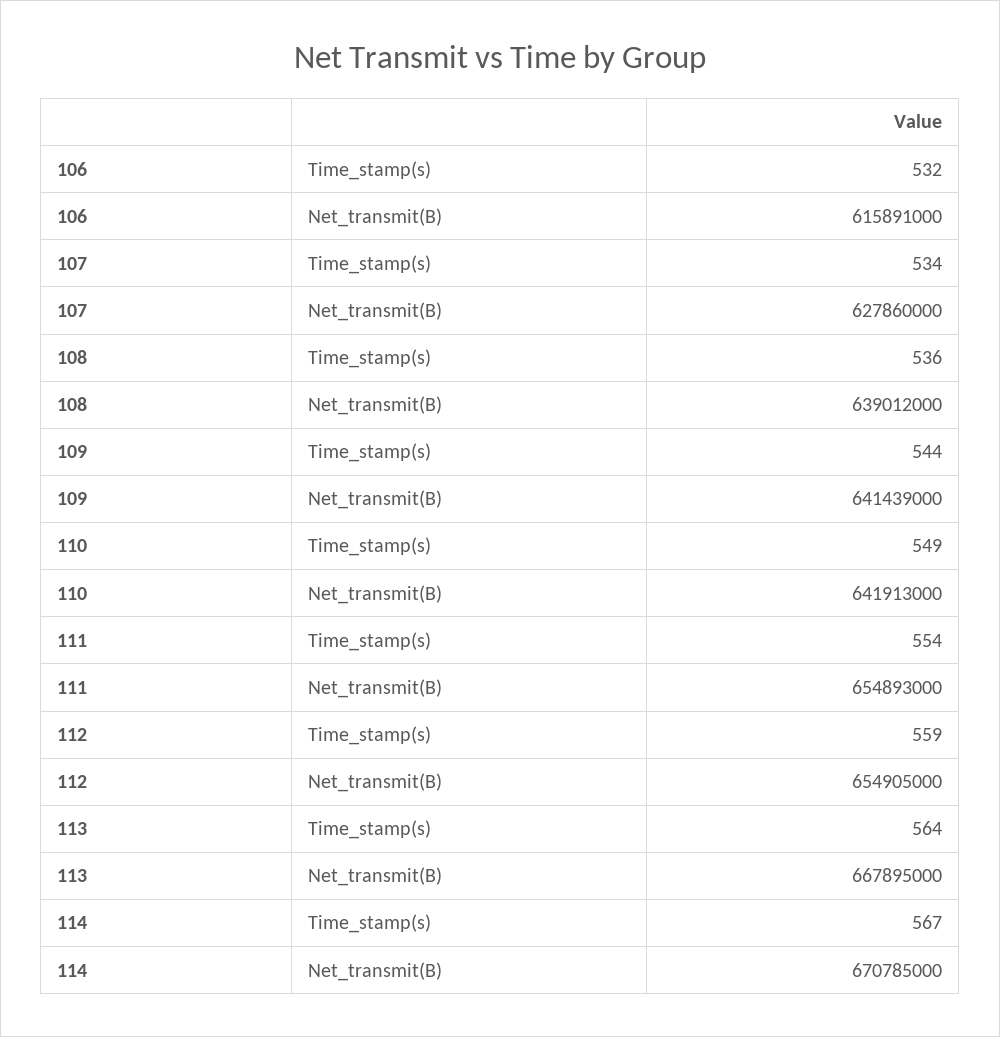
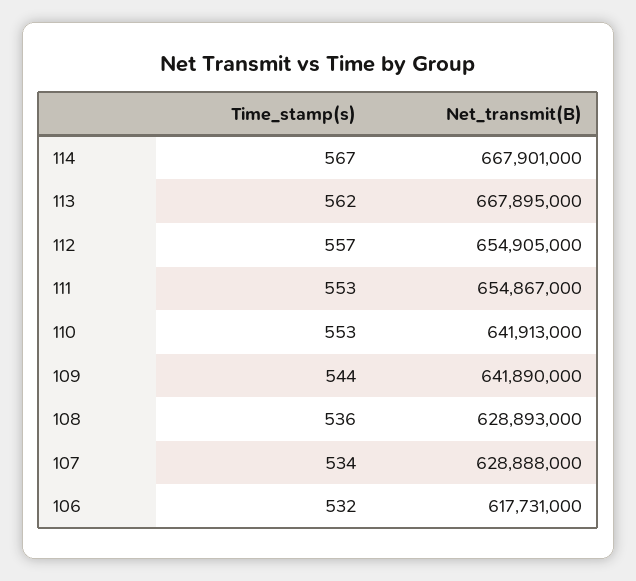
  {
    "106": {
      "Time_stamp(s)": 532,
-     "Net_transmit(B)": 615891000
+     "Net_transmit(B)": 617731000
    },
    "107": {
      "Time_stamp(s)": 534,
-     "Net_transmit(B)": 627860000
+     "Net_transmit(B)": 628888000
    },
    "108": {
      "Time_stamp(s)": 536,
-     "Net_transmit(B)": 639012000
+     "Net_transmit(B)": 628893000
    },
    "109": {
      "Time_stamp(s)": 544,
-     "Net_transmit(B)": 641439000
+     "Net_transmit(B)": 641890000
    },
    "110": {
-     "Time_stamp(s)": 549,
+     "Time_stamp(s)": 553,
      "Net_transmit(B)": 641913000
    },
    "111": {
-     "Time_stamp(s)": 554,
+     "Time_stamp(s)": 553,
-     "Net_transmit(B)": 654893000
+     "Net_transmit(B)": 654867000
    },
    "112": {
-     "Time_stamp(s)": 559,
+     "Time_stamp(s)": 557,
      "Net_transmit(B)": 654905000
    },
    "113": {
-     "Time_stamp(s)": 564,
+     "Time_stamp(s)": 562,
      "Net_transmit(B)": 667895000
    },
    "114": {
      "Time_stamp(s)": 567,
-     "Net_transmit(B)": 670785000
+     "Net_transmit(B)": 667901000
    }
  }

